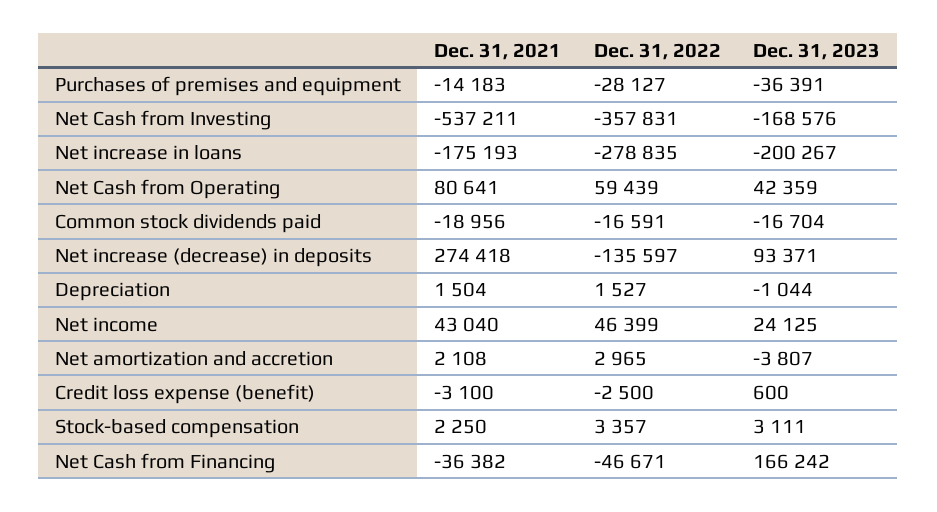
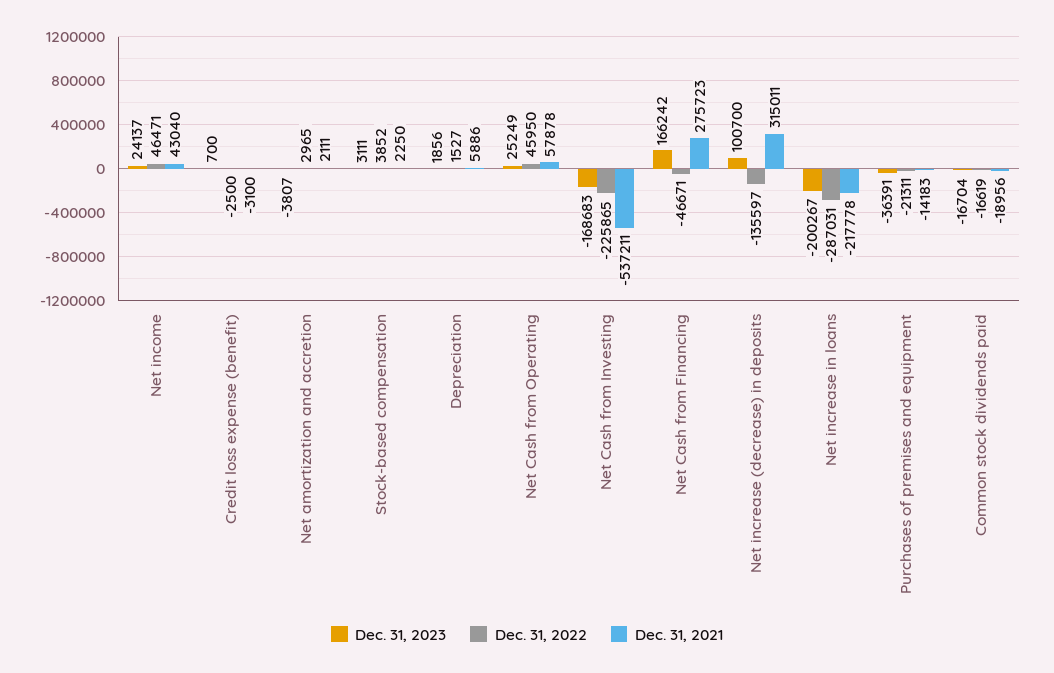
  {
    "Dec. 31, 2021": {
      "Purchases of premises and equipment": -14183,
      "Net Cash from Investing": -537211,
-     "Net increase in loans": -175193,
+     "Net increase in loans": -217778,
-     "Net Cash from Operating": 80641,
+     "Net Cash from Operating": 57878,
      "Common stock dividends paid": -18956,
-     "Net increase (decrease) in deposits": 274418,
+     "Net increase (decrease) in deposits": 315011,
-     "Depreciation": 1504,
+     "Depreciation": 5886,
      "Net income": 43040,
-     "Net amortization and accretion": 2108,
+     "Net amortization and accretion": 2111,
      "Credit loss expense (benefit)": -3100,
      "Stock-based compensation": 2250,
-     "Net Cash from Financing": -36382
+     "Net Cash from Financing": 275723
    },
    "Dec. 31, 2022": {
-     "Purchases of premises and equipment": -28127,
+     "Purchases of premises and equipment": -21311,
-     "Net Cash from Investing": -357831,
+     "Net Cash from Investing": -225865,
-     "Net increase in loans": -278835,
+     "Net increase in loans": -287031,
-     "Net Cash from Operating": 59439,
+     "Net Cash from Operating": 45950,
-     "Common stock dividends paid": -16591,
+     "Common stock dividends paid": -16619,
      "Net increase (decrease) in deposits": -135597,
      "Depreciation": 1527,
-     "Net income": 46399,
+     "Net income": 46471,
      "Net amortization and accretion": 2965,
      "Credit loss expense (benefit)": -2500,
-     "Stock-based compensation": 3357,
+     "Stock-based compensation": 3852,
      "Net Cash from Financing": -46671
    },
    "Dec. 31, 2023": {
      "Purchases of premises and equipment": -36391,
-     "Net Cash from Investing": -168576,
+     "Net Cash from Investing": -168683,
      "Net increase in loans": -200267,
-     "Net Cash from Operating": 42359,
+     "Net Cash from Operating": 25249,
      "Common stock dividends paid": -16704,
-     "Net increase (decrease) in deposits": 93371,
+     "Net increase (decrease) in deposits": 100700,
-     "Depreciation": -1044,
+     "Depreciation": 1856,
-     "Net income": 24125,
+     "Net income": 24137,
      "Net amortization and accretion": -3807,
-     "Credit loss expense (benefit)": 600,
+     "Credit loss expense (benefit)": 700,
      "Stock-based compensation": 3111,
      "Net Cash from Financing": 166242
    }
  }

